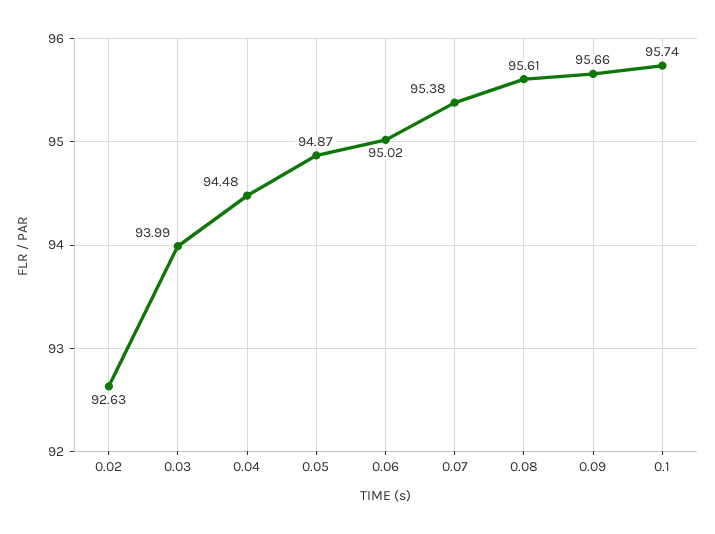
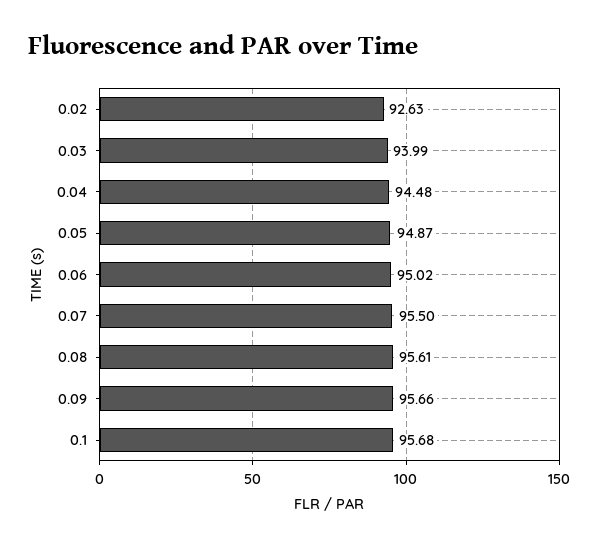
  {
    "0.02": 92.63,
    "0.03": 93.99,
    "0.04": 94.48,
    "0.05": 94.87,
    "0.06": 95.02,
-   "0.07": 95.38,
+   "0.07": 95.5,
    "0.08": 95.61,
    "0.09": 95.66,
-   "0.1": 95.74
+   "0.1": 95.68
  }

